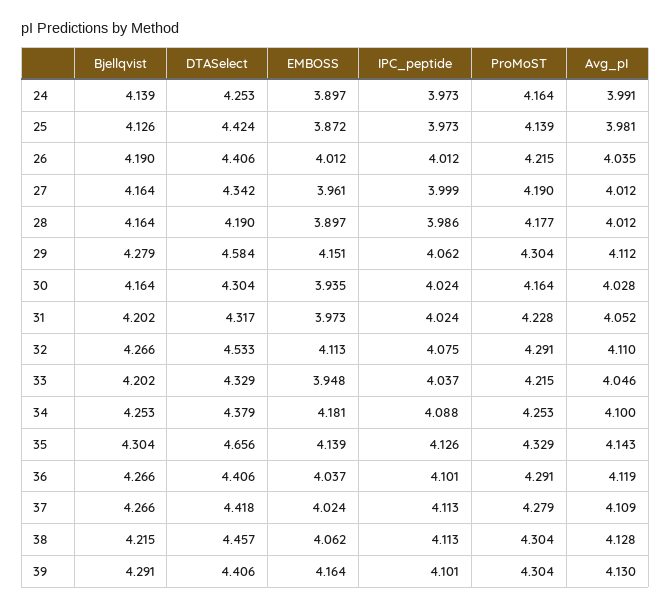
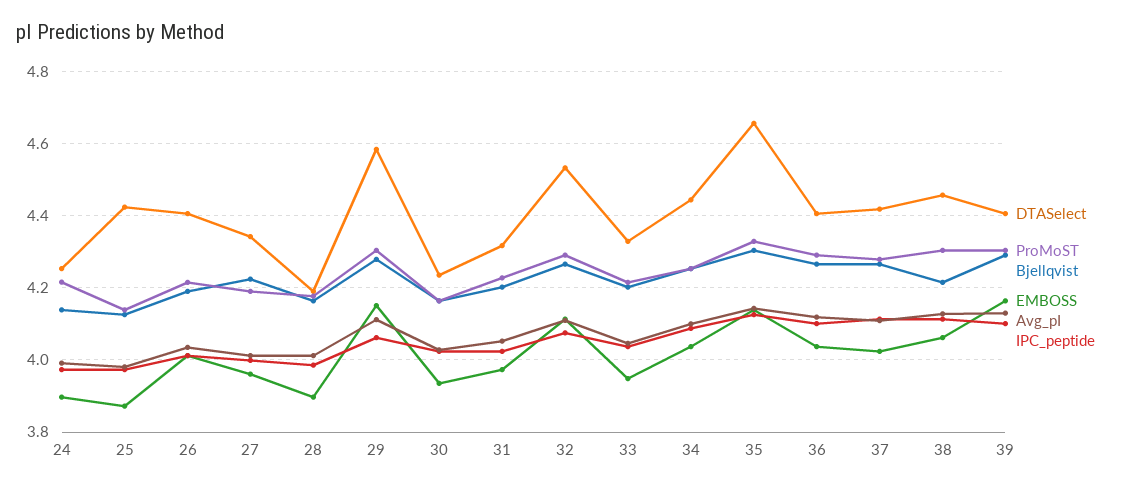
  {
    "Bjellqvist": {
      "24": 4.139,
      "25": 4.126,
      "26": 4.19,
-     "27": 4.164,
+     "27": 4.22,
      "28": 4.164,
      "29": 4.279,
      "30": 4.164,
      "31": 4.202,
      "32": 4.266,
      "33": 4.202,
      "34": 4.253,
      "35": 4.304,
      "36": 4.266,
      "37": 4.266,
      "38": 4.215,
      "39": 4.291
    },
    "DTASelect": {
      "24": 4.253,
      "25": 4.424,
      "26": 4.406,
      "27": 4.342,
      "28": 4.19,
      "29": 4.584,
-     "30": 4.304,
+     "30": 4.24,
      "31": 4.317,
      "32": 4.533,
      "33": 4.329,
-     "34": 4.379,
+     "34": 4.44,
      "35": 4.656,
      "36": 4.406,
      "37": 4.418,
      "38": 4.457,
      "39": 4.406
    },
    "EMBOSS": {
      "24": 3.897,
      "25": 3.872,
      "26": 4.012,
      "27": 3.961,
      "28": 3.897,
      "29": 4.151,
      "30": 3.935,
      "31": 3.973,
      "32": 4.113,
      "33": 3.948,
-     "34": 4.181,
+     "34": 4.04,
      "35": 4.139,
      "36": 4.037,
      "37": 4.024,
      "38": 4.062,
      "39": 4.164
    },
    "IPC_peptide": {
      "24": 3.973,
      "25": 3.973,
      "26": 4.012,
      "27": 3.999,
      "28": 3.986,
      "29": 4.062,
      "30": 4.024,
      "31": 4.024,
      "32": 4.075,
      "33": 4.037,
      "34": 4.088,
      "35": 4.126,
      "36": 4.101,
      "37": 4.113,
      "38": 4.113,
      "39": 4.101
    },
    "ProMoST": {
-     "24": 4.164,
+     "24": 4.22,
      "25": 4.139,
      "26": 4.215,
      "27": 4.19,
      "28": 4.177,
      "29": 4.304,
      "30": 4.164,
      "31": 4.228,
      "32": 4.291,
      "33": 4.215,
      "34": 4.253,
      "35": 4.329,
      "36": 4.291,
      "37": 4.279,
      "38": 4.304,
      "39": 4.304
    },
    "Avg_pI": {
      "24": 3.991,
      "25": 3.981,
      "26": 4.035,
      "27": 4.012,
      "28": 4.012,
      "29": 4.112,
      "30": 4.028,
      "31": 4.052,
      "32": 4.11,
      "33": 4.046,
      "34": 4.1,
      "35": 4.143,
      "36": 4.119,
      "37": 4.109,
      "38": 4.128,
      "39": 4.13
    }
  }

